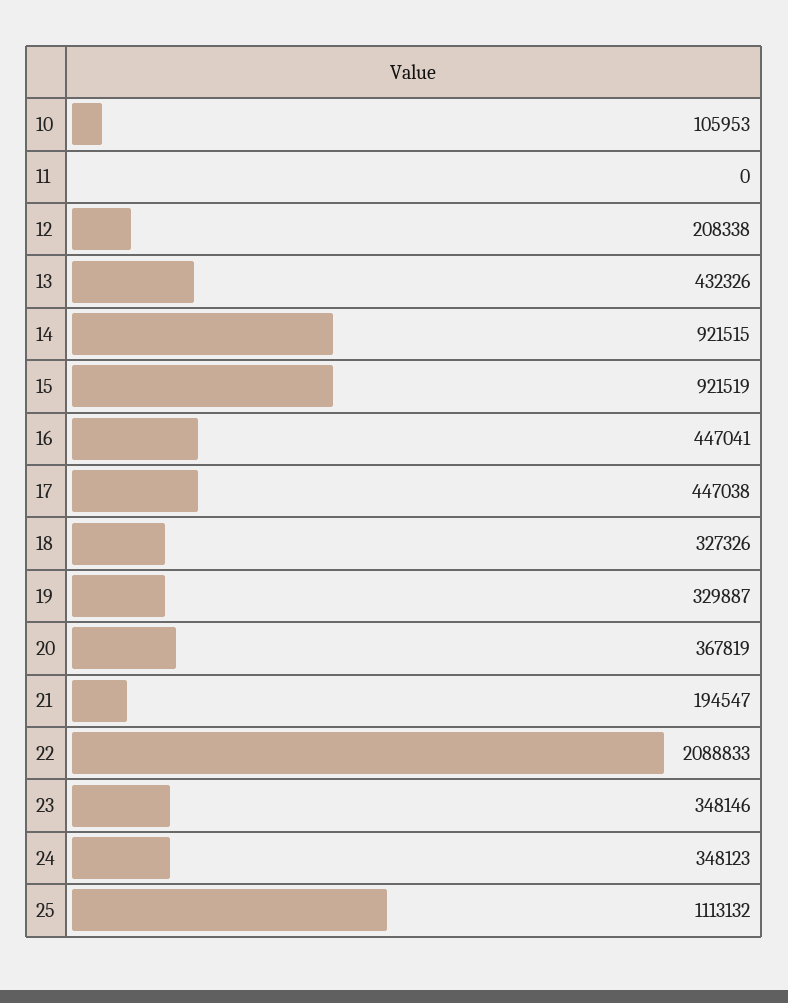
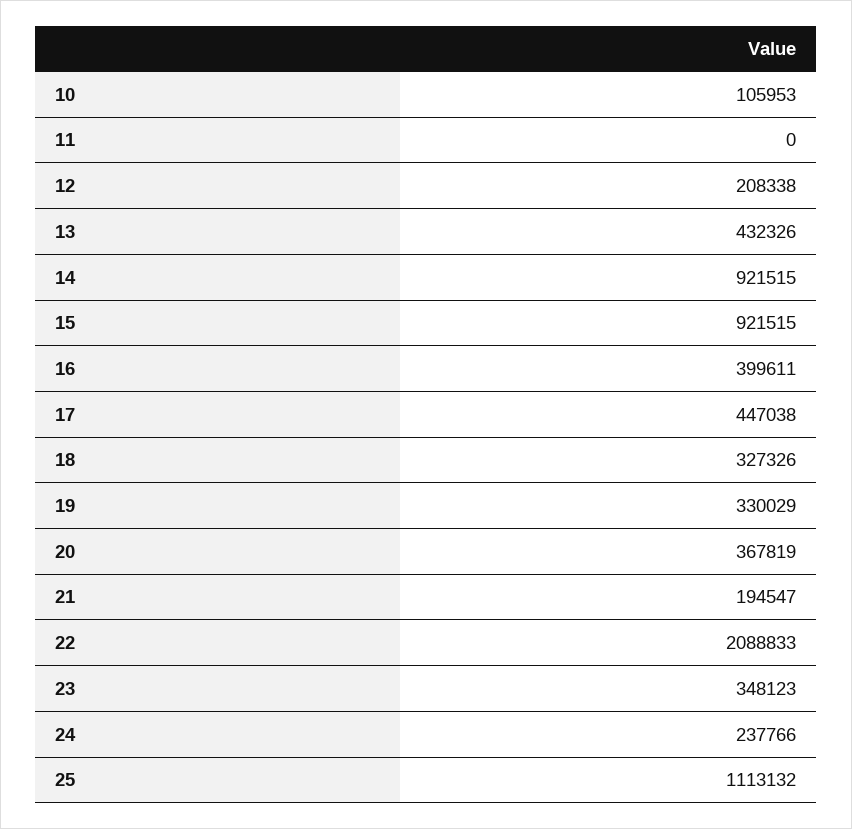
  {
    "10": 105953,
    "11": 0,
    "12": 208338,
    "13": 432326,
    "14": 921515,
-   "15": 921519,
+   "15": 921515,
-   "16": 447041,
+   "16": 399611,
    "17": 447038,
    "18": 327326,
-   "19": 329887,
+   "19": 330029,
    "20": 367819,
    "21": 194547,
    "22": 2088833,
-   "23": 348146,
+   "23": 348123,
-   "24": 348123,
+   "24": 237766,
    "25": 1113132
  }

